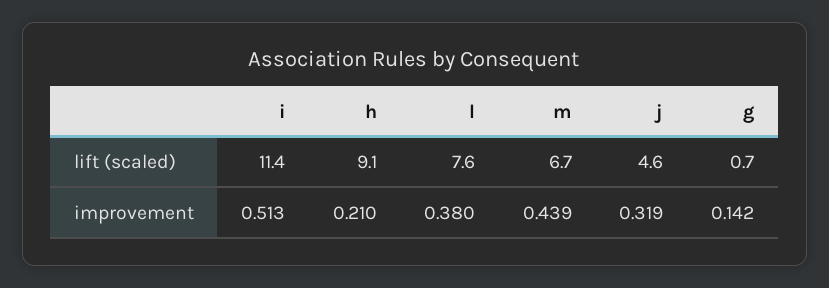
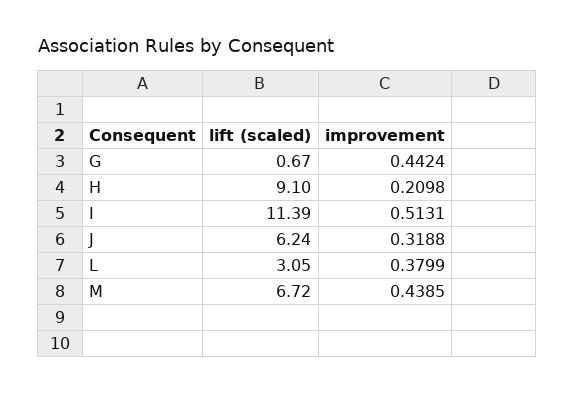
  {
    "i": {
      "lift (scaled)": 11.39,
      "improvement": 0.5131
    },
    "h": {
      "lift (scaled)": 9.1,
      "improvement": 0.2098
    },
    "l": {
-     "lift (scaled)": 7.6,
+     "lift (scaled)": 3.05,
      "improvement": 0.3799
    },
    "m": {
      "lift (scaled)": 6.72,
      "improvement": 0.4385
    },
    "j": {
-     "lift (scaled)": 4.6,
+     "lift (scaled)": 6.24,
      "improvement": 0.3188
    },
    "g": {
      "lift (scaled)": 0.67,
-     "improvement": 0.142
+     "improvement": 0.4424
    }
  }

